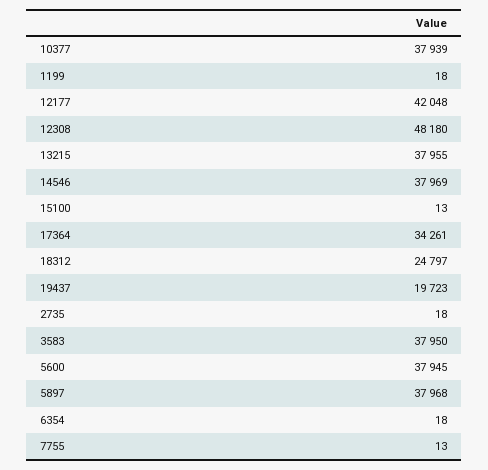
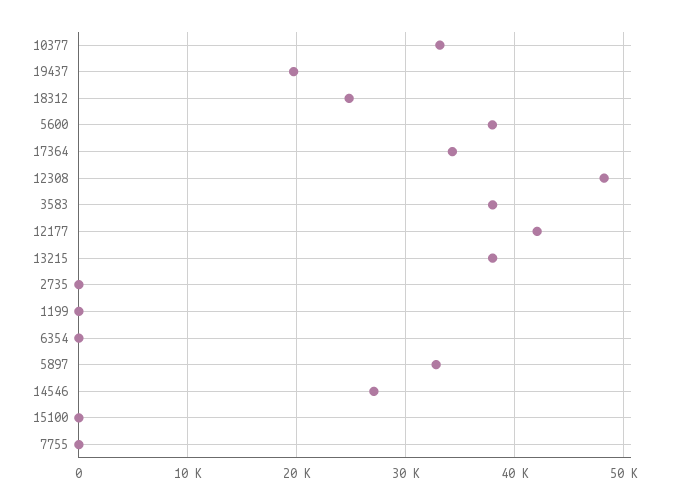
  {
-   "10377": 37939,
+   "10377": 33000,
    "1199": 18,
    "12177": 42048,
    "12308": 48180,
    "13215": 37955,
-   "14546": 37969,
+   "14546": 27000,
    "15100": 13,
    "17364": 34261,
    "18312": 24797,
    "19437": 19723,
    "2735": 18,
    "3583": 37950,
    "5600": 37945,
-   "5897": 37968,
+   "5897": 33000,
    "6354": 18,
    "7755": 13
  }

